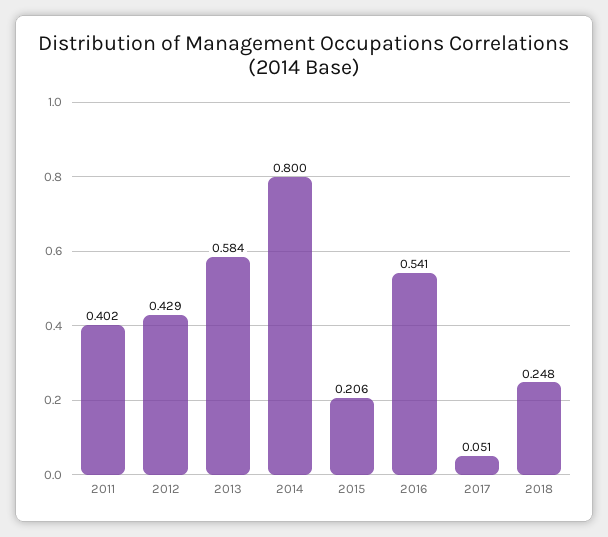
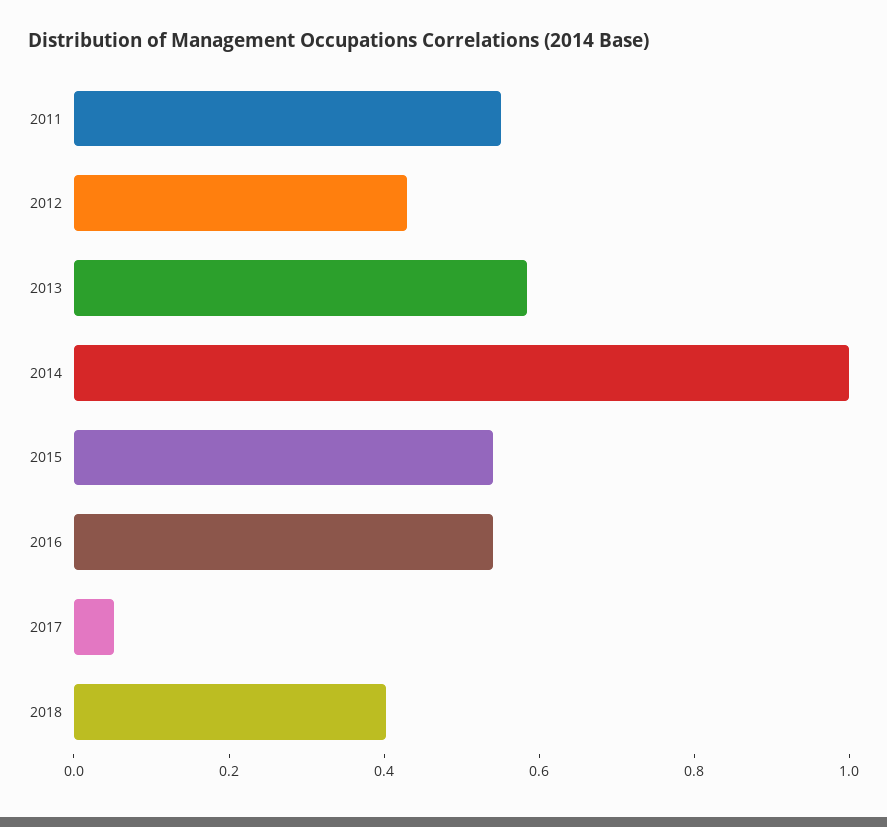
  {
-   "2011": 0.402,
+   "2011": 0.55,
    "2012": 0.429,
    "2013": 0.584,
-   "2014": 0.8,
+   "2014": 1,
-   "2015": 0.206,
+   "2015": 0.55,
    "2016": 0.541,
    "2017": 0.051,
-   "2018": 0.248
+   "2018": 0.4
  }

